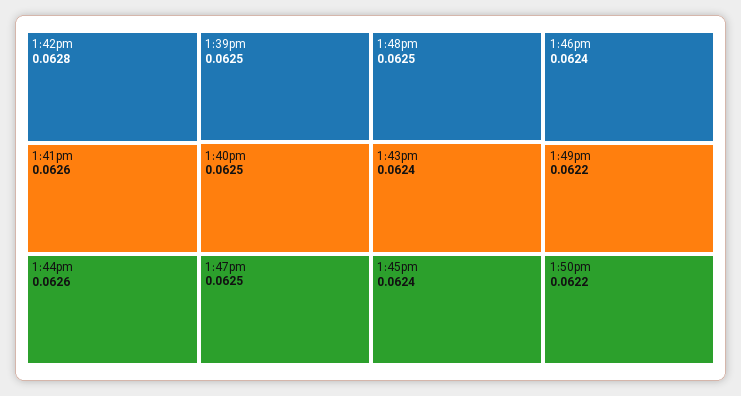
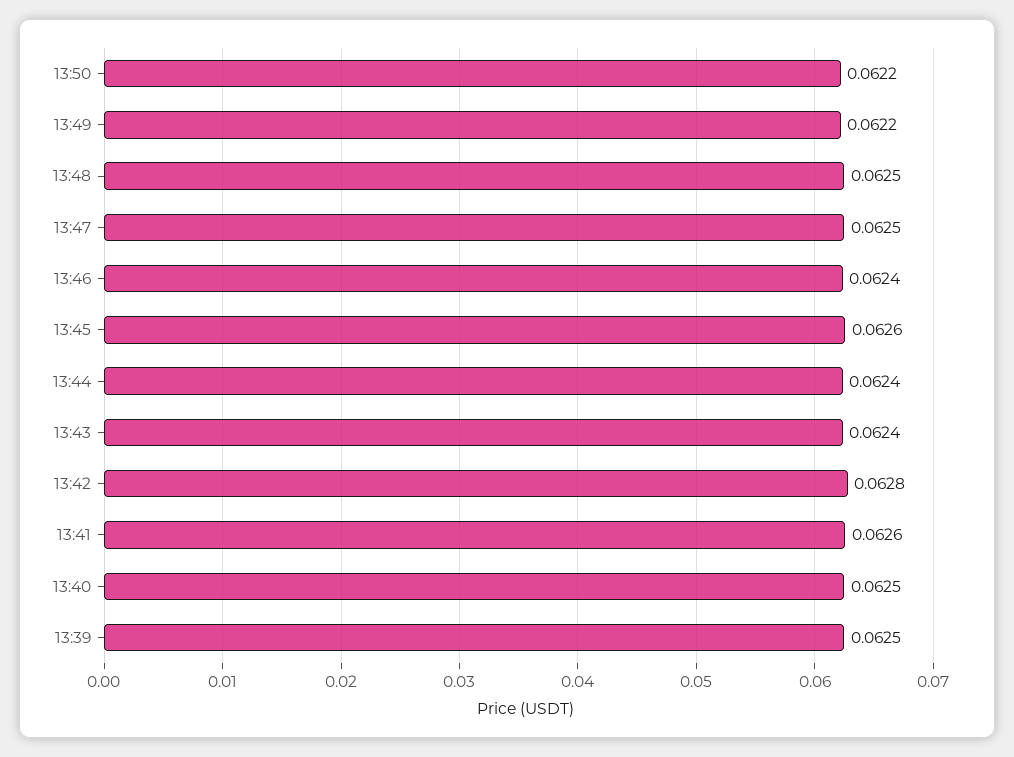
  {
    "1:42pm": 0.0628,
    "1:41pm": 0.0626,
-   "1:44pm": 0.0626,
+   "1:44pm": 0.0624,
    "1:39pm": 0.0625,
    "1:40pm": 0.0625,
    "1:47pm": 0.0625,
    "1:48pm": 0.0625,
    "1:43pm": 0.0624,
-   "1:45pm": 0.0624,
+   "1:45pm": 0.0626,
    "1:46pm": 0.0624,
    "1:49pm": 0.0622,
    "1:50pm": 0.0622
  }

